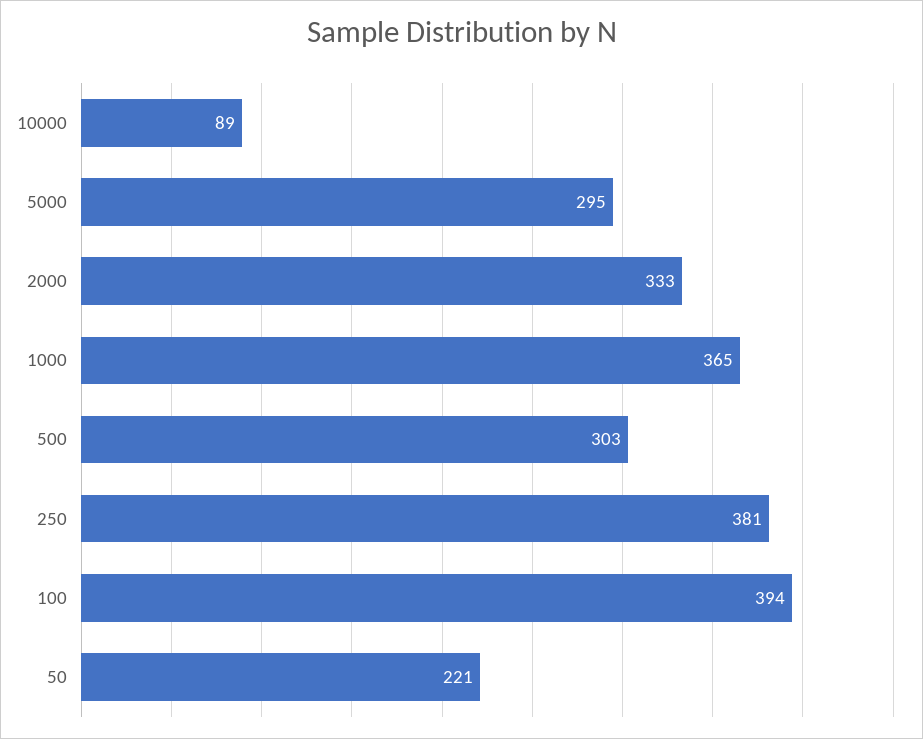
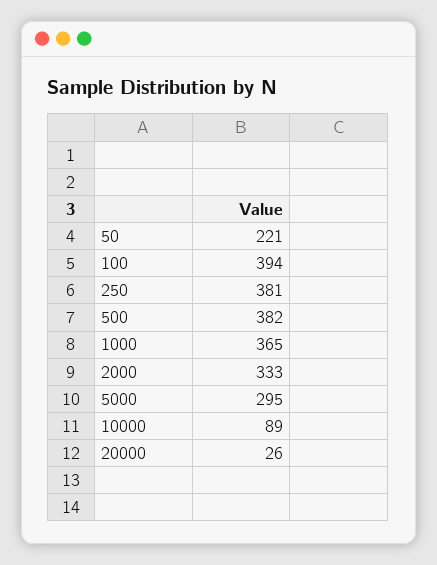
  {
    "10000": 89,
    "5000": 295,
    "2000": 333,
    "1000": 365,
-   "500": 303,
+   "500": 382,
    "250": 381,
    "100": 394,
-   "50": 221
+   "50": 221,
+   "20000": 26
  }

